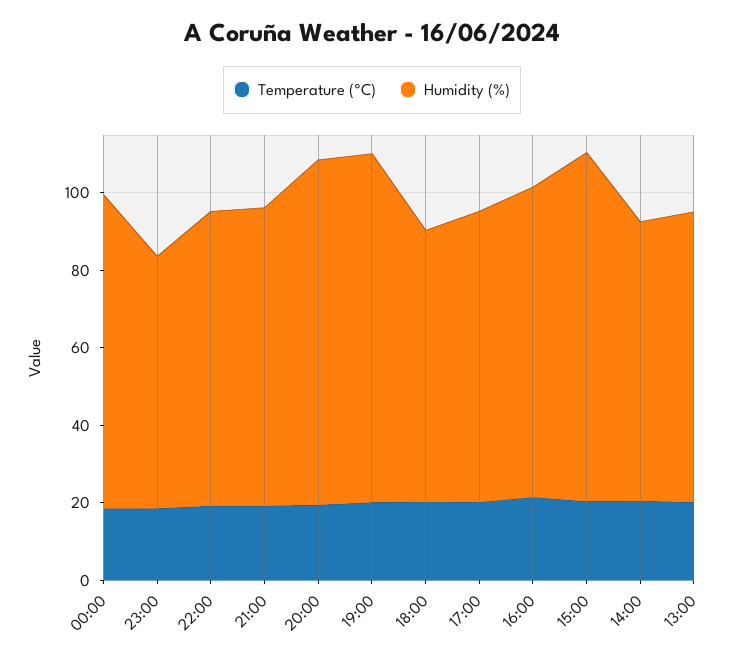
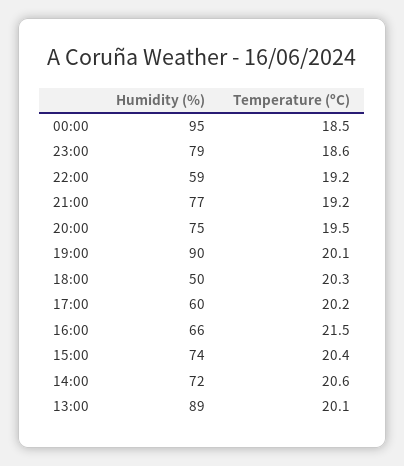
  {
    "Temperature (ºC)": {
      "00:00": 18.5,
      "23:00": 18.6,
      "22:00": 19.2,
      "21:00": 19.2,
      "20:00": 19.5,
      "19:00": 20.1,
      "18:00": 20.3,
      "17:00": 20.2,
      "16:00": 21.5,
      "15:00": 20.4,
      "14:00": 20.6,
      "13:00": 20.1
    },
    "Humidity (%)": {
-     "00:00": 80,
+     "00:00": 95,
-     "23:00": 65,
+     "23:00": 79,
-     "22:00": 75,
+     "22:00": 59,
      "21:00": 77,
-     "20:00": 90,
+     "20:00": 75,
      "19:00": 90,
-     "18:00": 70,
+     "18:00": 50,
-     "17:00": 75,
+     "17:00": 60,
-     "16:00": 80,
+     "16:00": 66,
-     "15:00": 90,
+     "15:00": 74,
      "14:00": 72,
-     "13:00": 75
+     "13:00": 89
    }
  }

